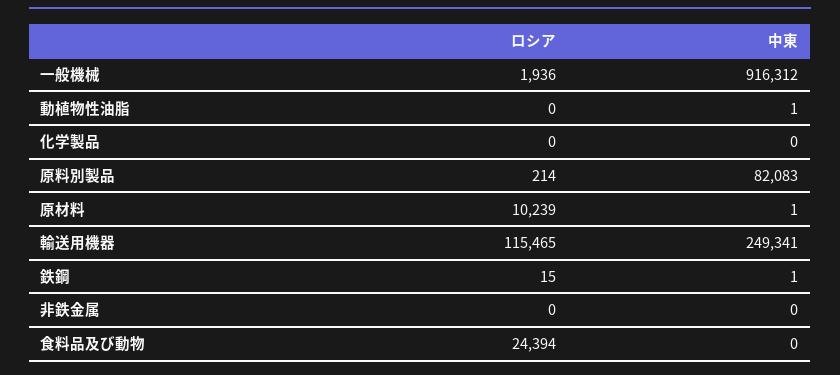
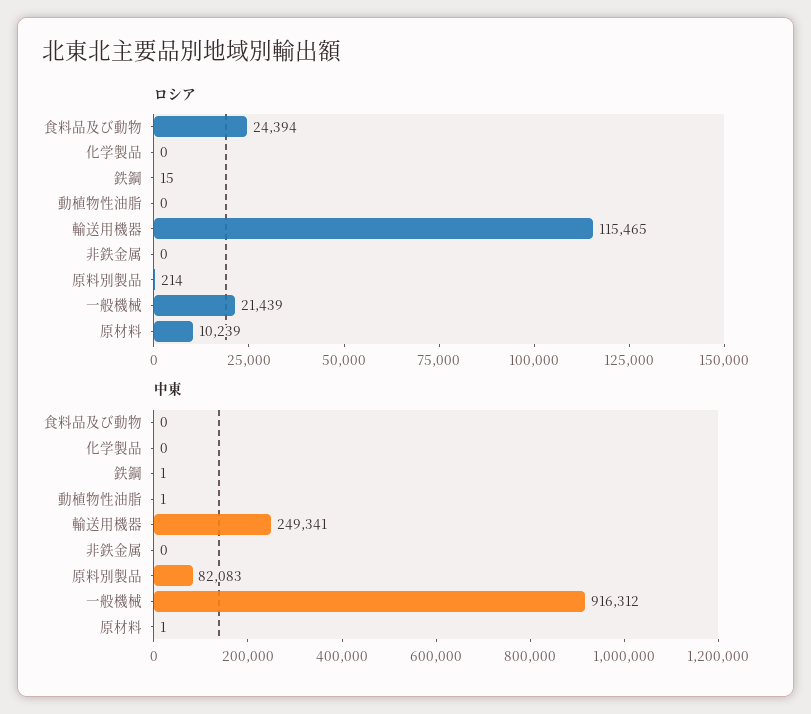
  {
    "ロシア": {
-     "一般機械": 1936,
+     "一般機械": 21439,
      "動植物性油脂": 0,
      "化学製品": 0,
      "原料別製品": 214,
      "原材料": 10239,
      "輸送用機器": 115465,
      "鉄鋼": 15,
      "非鉄金属": 0,
      "食料品及び動物": 24394
    },
    "中東": {
      "一般機械": 916312,
      "動植物性油脂": 1,
      "化学製品": 0,
      "原料別製品": 82083,
      "原材料": 1,
      "輸送用機器": 249341,
      "鉄鋼": 1,
      "非鉄金属": 0,
      "食料品及び動物": 0
    }
  }

